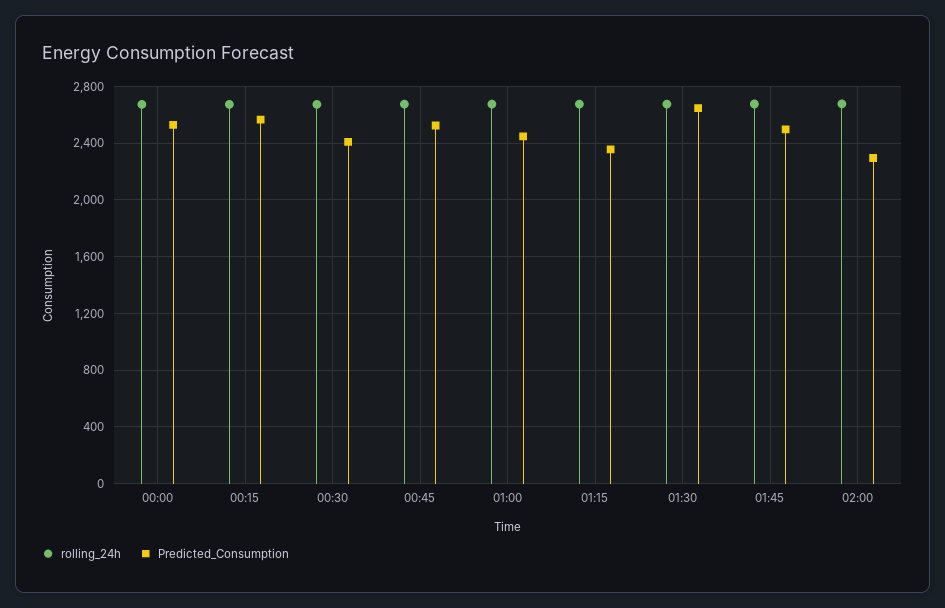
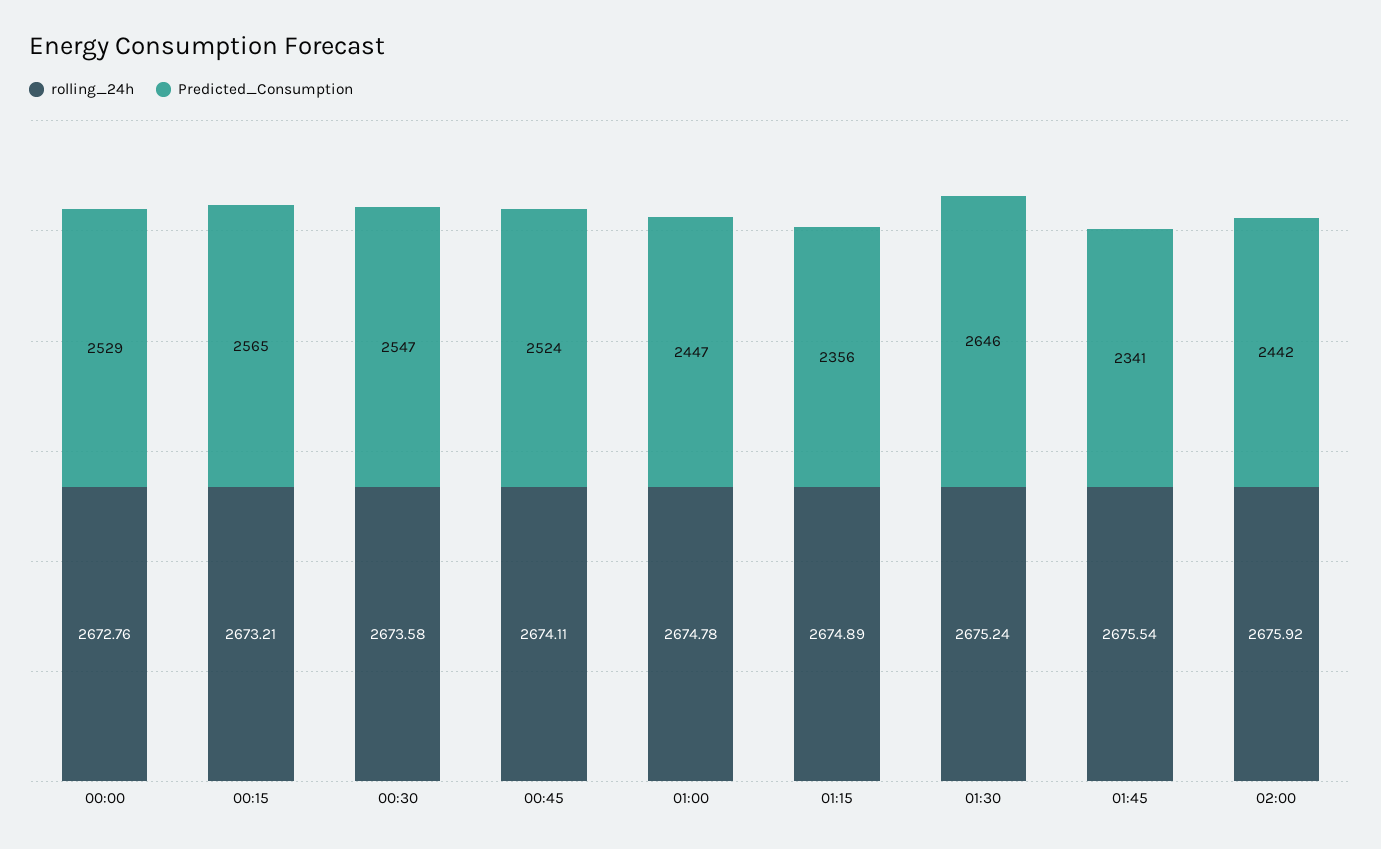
  {
    "rolling_24h": {
      "00:00": 2672.76,
      "00:15": 2673.21,
      "00:30": 2673.58,
      "00:45": 2674.11,
      "01:00": 2674.78,
      "01:15": 2674.89,
      "01:30": 2675.24,
      "01:45": 2675.54,
      "02:00": 2675.92
    },
    "Predicted_Consumption": {
      "00:00": 2529,
      "00:15": 2565,
-     "00:30": 2400,
+     "00:30": 2547,
      "00:45": 2524,
      "01:00": 2447,
      "01:15": 2356,
      "01:30": 2646,
-     "01:45": 2500,
+     "01:45": 2341,
-     "02:00": 2300
+     "02:00": 2442
    }
  }

